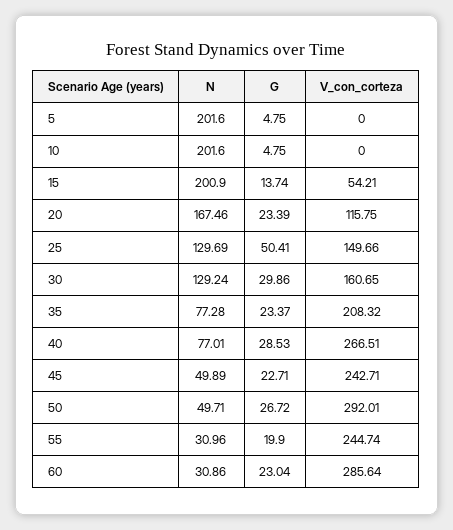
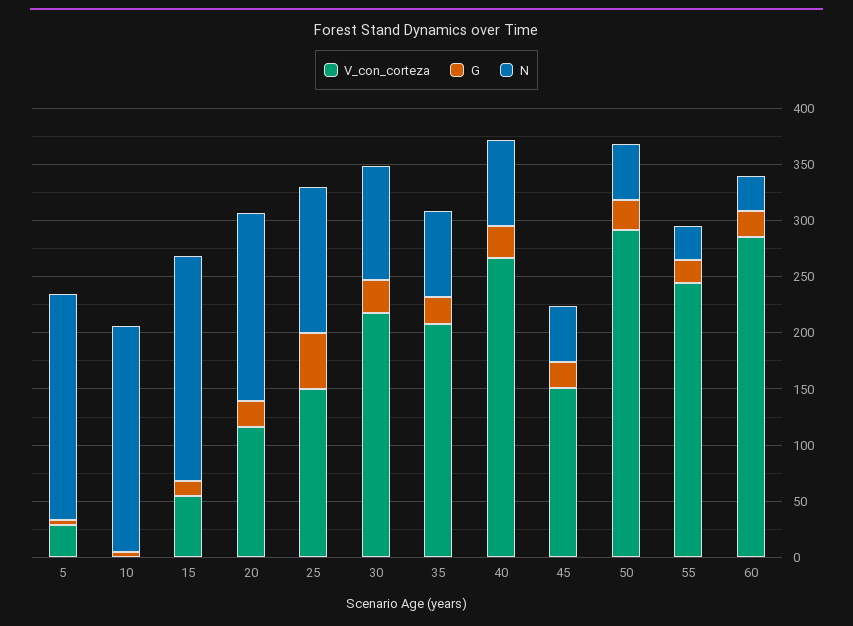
  {
    "N": {
      "5": 201.6,
      "10": 201.6,
      "15": 200.9,
      "20": 167.46,
      "25": 129.69,
-     "30": 129.24,
+     "30": 100,
      "35": 77.28,
      "40": 77.01,
      "45": 49.89,
      "50": 49.71,
      "55": 30.96,
      "60": 30.86
    },
    "G": {
      "5": 4.75,
      "10": 4.75,
      "15": 13.74,
      "20": 23.39,
      "25": 50.41,
      "30": 29.86,
      "35": 23.37,
      "40": 28.53,
      "45": 22.71,
      "50": 26.72,
      "55": 19.9,
      "60": 23.04
    },
    "V_con_corteza": {
-     "5": 0,
+     "5": 30,
      "10": 0,
      "15": 54.21,
      "20": 115.75,
      "25": 149.66,
-     "30": 160.65,
+     "30": 220,
      "35": 208.32,
      "40": 266.51,
-     "45": 242.71,
+     "45": 150,
      "50": 292.01,
      "55": 244.74,
      "60": 285.64
    }
  }

